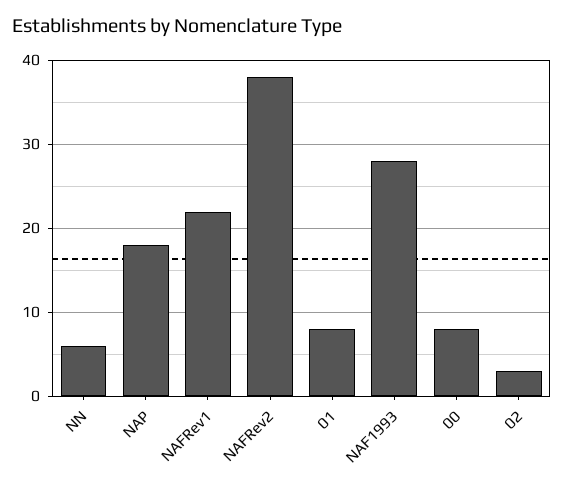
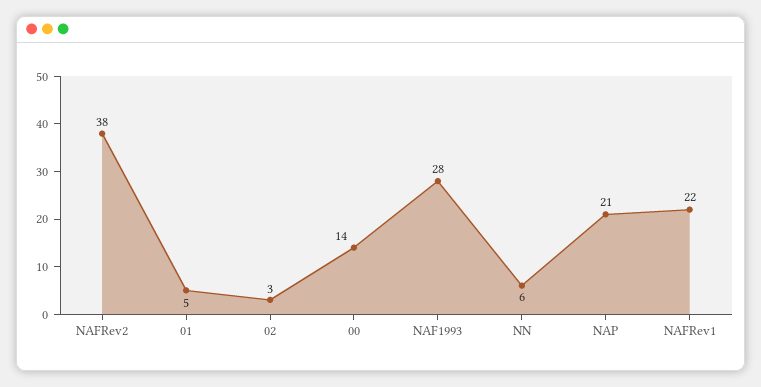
  {
    "NN": 6,
-   "NAP": 18,
+   "NAP": 21,
    "NAFRev1": 22,
    "NAFRev2": 38,
-   "01": 8,
+   "01": 5,
    "NAF1993": 28,
-   "00": 8,
+   "00": 14,
    "02": 3
  }

